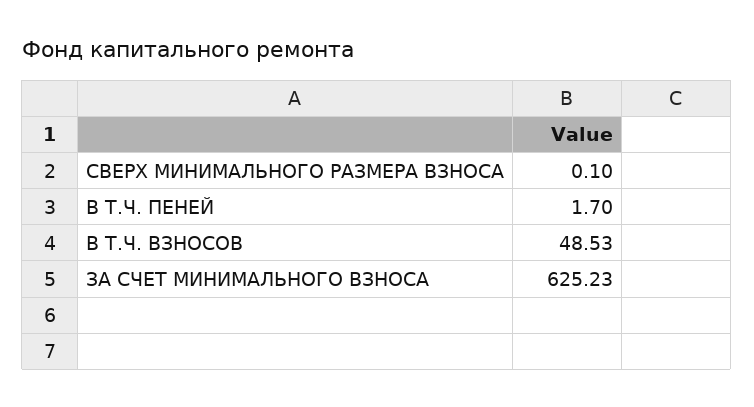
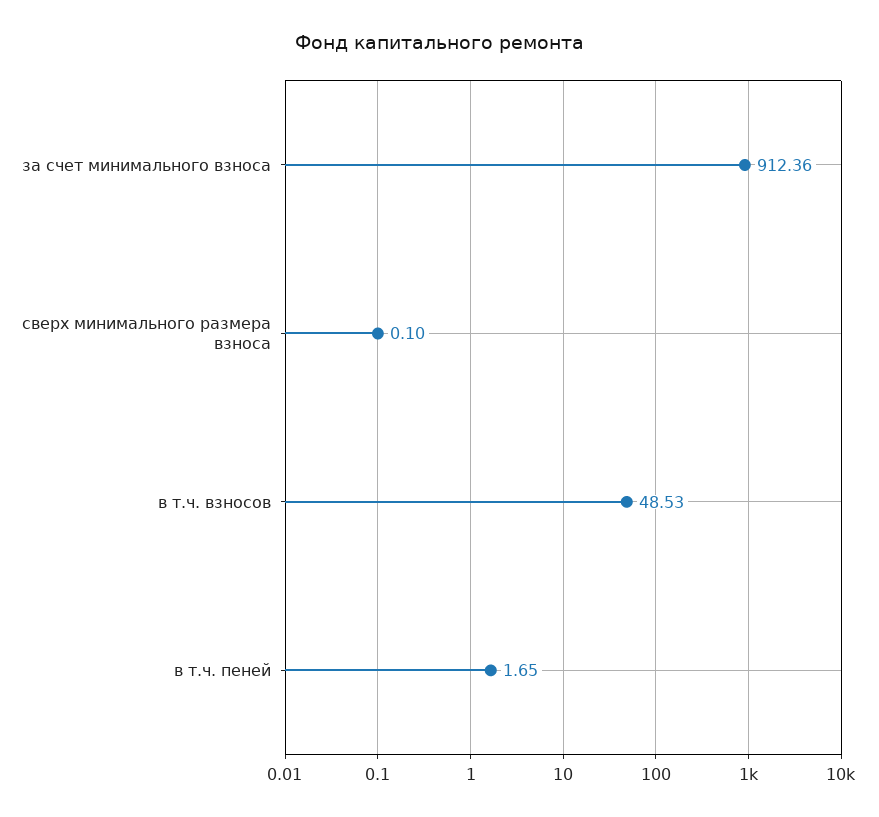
  {
    "СВЕРХ МИНИМАЛЬНОГО РАЗМЕРА ВЗНОСА": 0.1,
-   "В Т.Ч. ПЕНЕЙ": 1.7,
+   "В Т.Ч. ПЕНЕЙ": 1.65,
    "В Т.Ч. ВЗНОСОВ": 48.53,
-   "ЗА СЧЕТ МИНИМАЛЬНОГО ВЗНОСА": 625.23
+   "ЗА СЧЕТ МИНИМАЛЬНОГО ВЗНОСА": 912.36
  }

